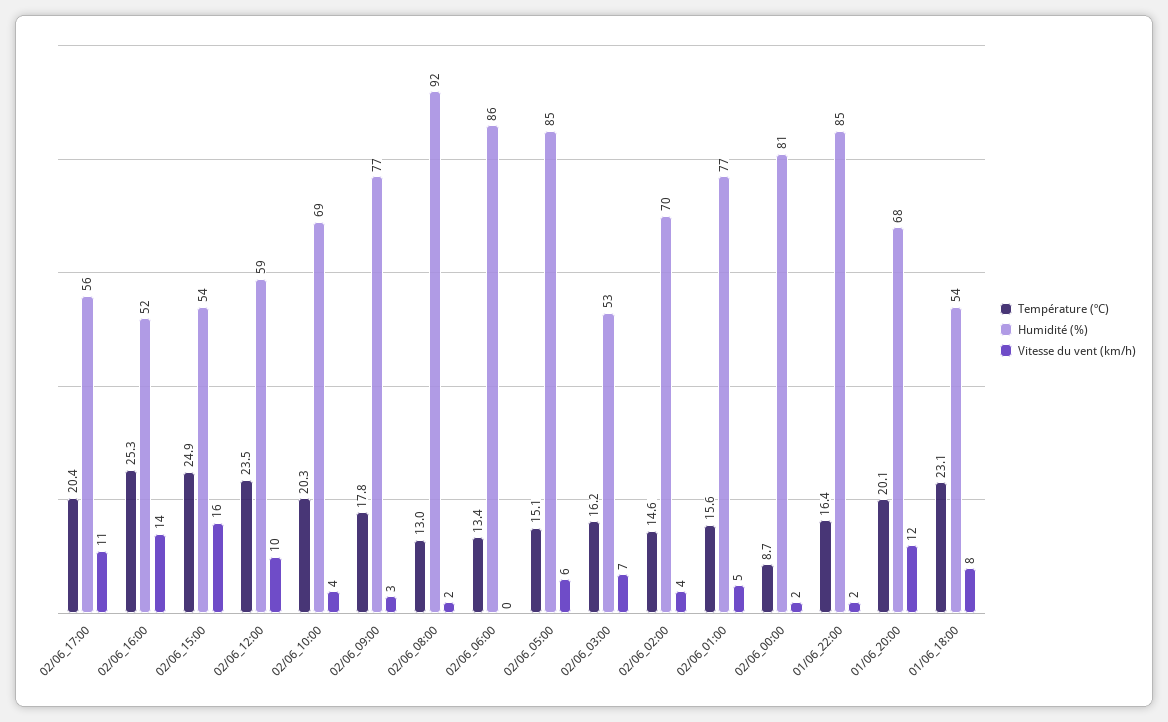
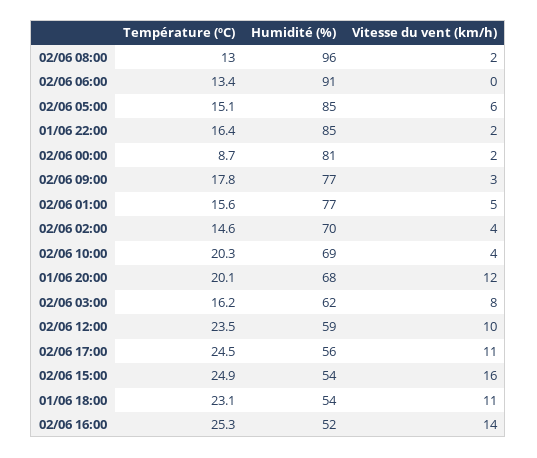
  {
    "Température (ºC)": {
-     "02/06_17:00": 20.4,
+     "02/06_17:00": 24.5,
      "02/06_16:00": 25.3,
      "02/06_15:00": 24.9,
      "02/06_12:00": 23.5,
      "02/06_10:00": 20.3,
      "02/06_09:00": 17.8,
      "02/06_08:00": 13,
      "02/06_06:00": 13.4,
      "02/06_05:00": 15.1,
      "02/06_03:00": 16.2,
      "02/06_02:00": 14.6,
      "02/06_01:00": 15.6,
      "02/06_00:00": 8.7,
      "01/06_22:00": 16.4,
      "01/06_20:00": 20.1,
      "01/06_18:00": 23.1
    },
    "Humidité (%)": {
      "02/06_17:00": 56,
      "02/06_16:00": 52,
      "02/06_15:00": 54,
      "02/06_12:00": 59,
      "02/06_10:00": 69,
      "02/06_09:00": 77,
-     "02/06_08:00": 92,
+     "02/06_08:00": 96,
-     "02/06_06:00": 86,
+     "02/06_06:00": 91,
      "02/06_05:00": 85,
-     "02/06_03:00": 53,
+     "02/06_03:00": 62,
      "02/06_02:00": 70,
      "02/06_01:00": 77,
      "02/06_00:00": 81,
      "01/06_22:00": 85,
      "01/06_20:00": 68,
      "01/06_18:00": 54
    },
    "Vitesse du vent (km/h)": {
      "02/06_17:00": 11,
      "02/06_16:00": 14,
      "02/06_15:00": 16,
      "02/06_12:00": 10,
      "02/06_10:00": 4,
      "02/06_09:00": 3,
      "02/06_08:00": 2,
      "02/06_06:00": 0,
      "02/06_05:00": 6,
-     "02/06_03:00": 7,
+     "02/06_03:00": 8,
      "02/06_02:00": 4,
      "02/06_01:00": 5,
      "02/06_00:00": 2,
      "01/06_22:00": 2,
      "01/06_20:00": 12,
-     "01/06_18:00": 8
+     "01/06_18:00": 11
    }
  }

